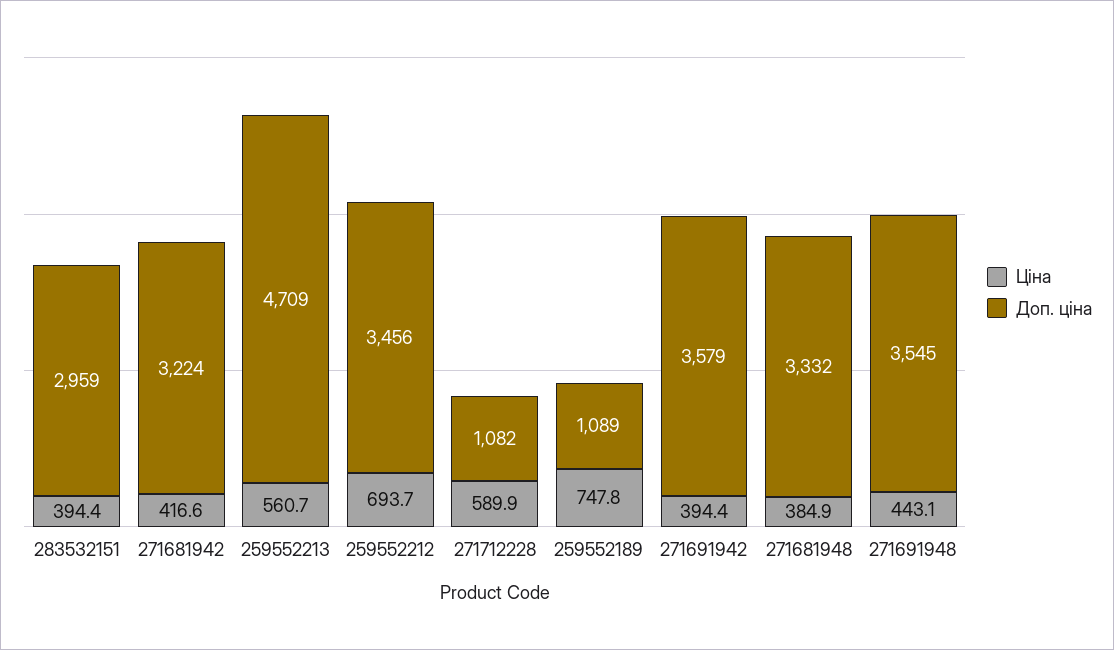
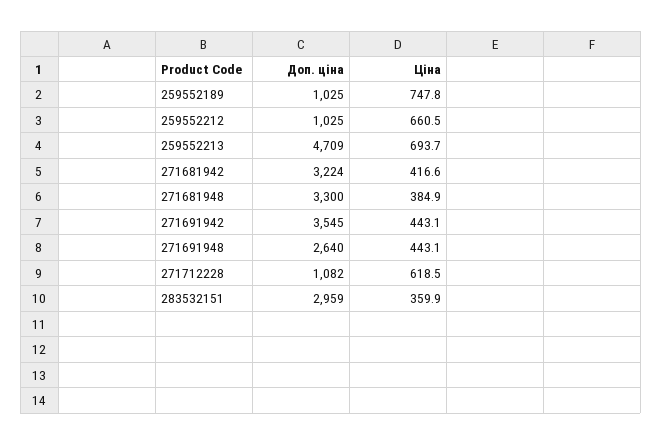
  {
    "Ціна": {
-     "283532151": 394.4,
+     "283532151": 359.9,
      "271681942": 416.6,
-     "259552213": 560.7,
+     "259552213": 693.7,
-     "259552212": 693.7,
+     "259552212": 660.5,
-     "271712228": 589.9,
+     "271712228": 618.5,
      "259552189": 747.8,
-     "271691942": 394.4,
+     "271691942": 443.1,
      "271681948": 384.9,
      "271691948": 443.1
    },
    "Доп. ціна": {
      "283532151": 2959,
      "271681942": 3224,
      "259552213": 4709,
-     "259552212": 3456,
+     "259552212": 1025,
      "271712228": 1082,
-     "259552189": 1089,
+     "259552189": 1025,
-     "271691942": 3579,
+     "271691942": 3545,
-     "271681948": 3332,
+     "271681948": 3300,
-     "271691948": 3545
+     "271691948": 2640
    }
  }

